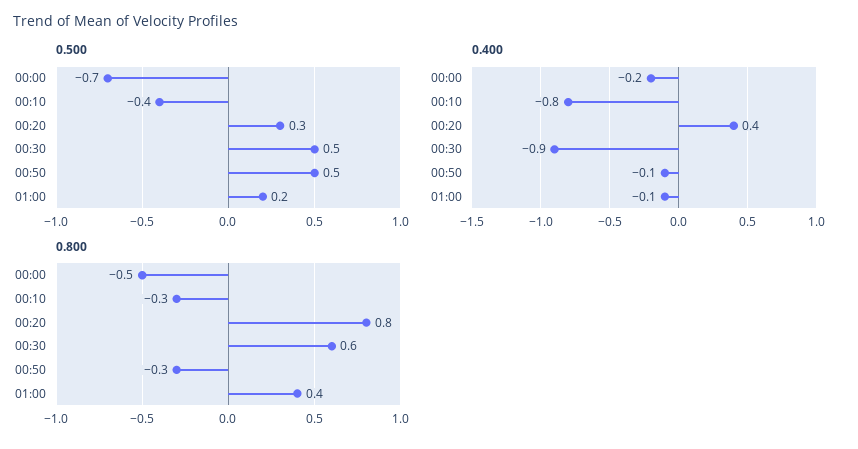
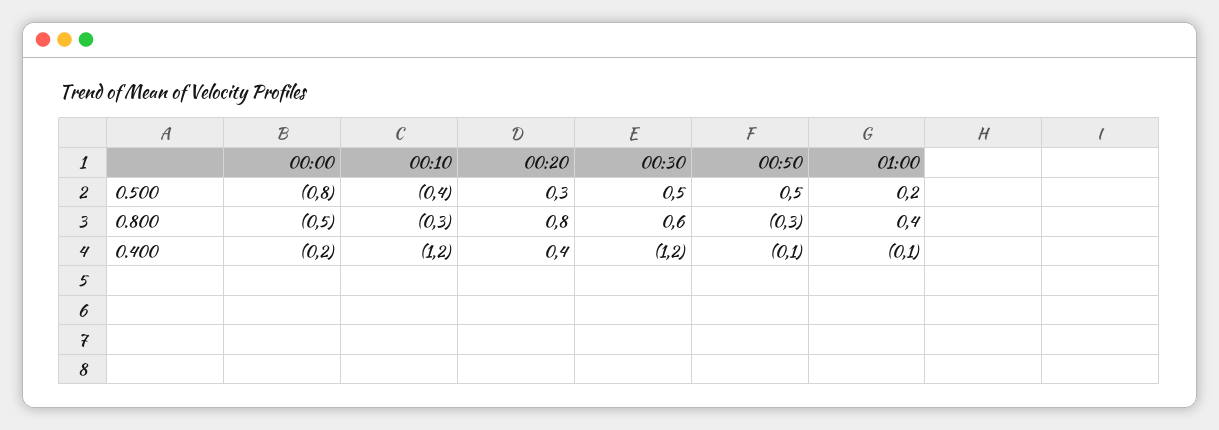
  {
    "0.500": {
-     "00:00": -0.7,
+     "00:00": -0.8,
      "00:10": -0.4,
      "00:20": 0.3,
      "00:30": 0.5,
      "00:50": 0.5,
      "01:00": 0.2
    },
    "0.400": {
      "00:00": -0.2,
-     "00:10": -0.8,
+     "00:10": -1.2,
      "00:20": 0.4,
-     "00:30": -0.9,
+     "00:30": -1.2,
      "00:50": -0.1,
      "01:00": -0.1
    },
    "0.800": {
      "00:00": -0.5,
      "00:10": -0.3,
      "00:20": 0.8,
      "00:30": 0.6,
      "00:50": -0.3,
      "01:00": 0.4
    }
  }

